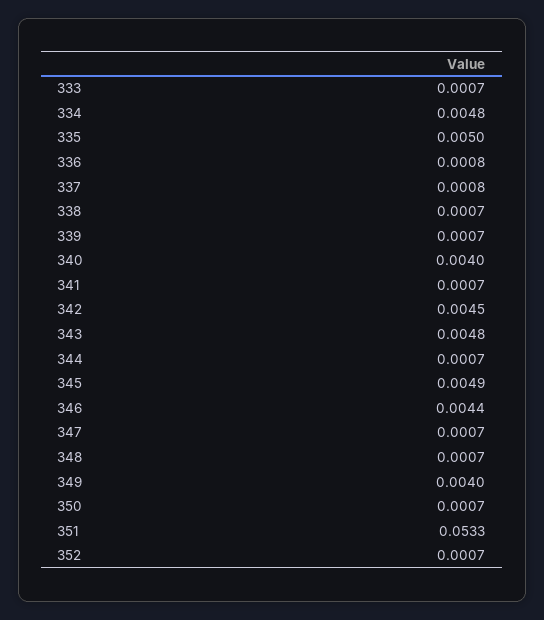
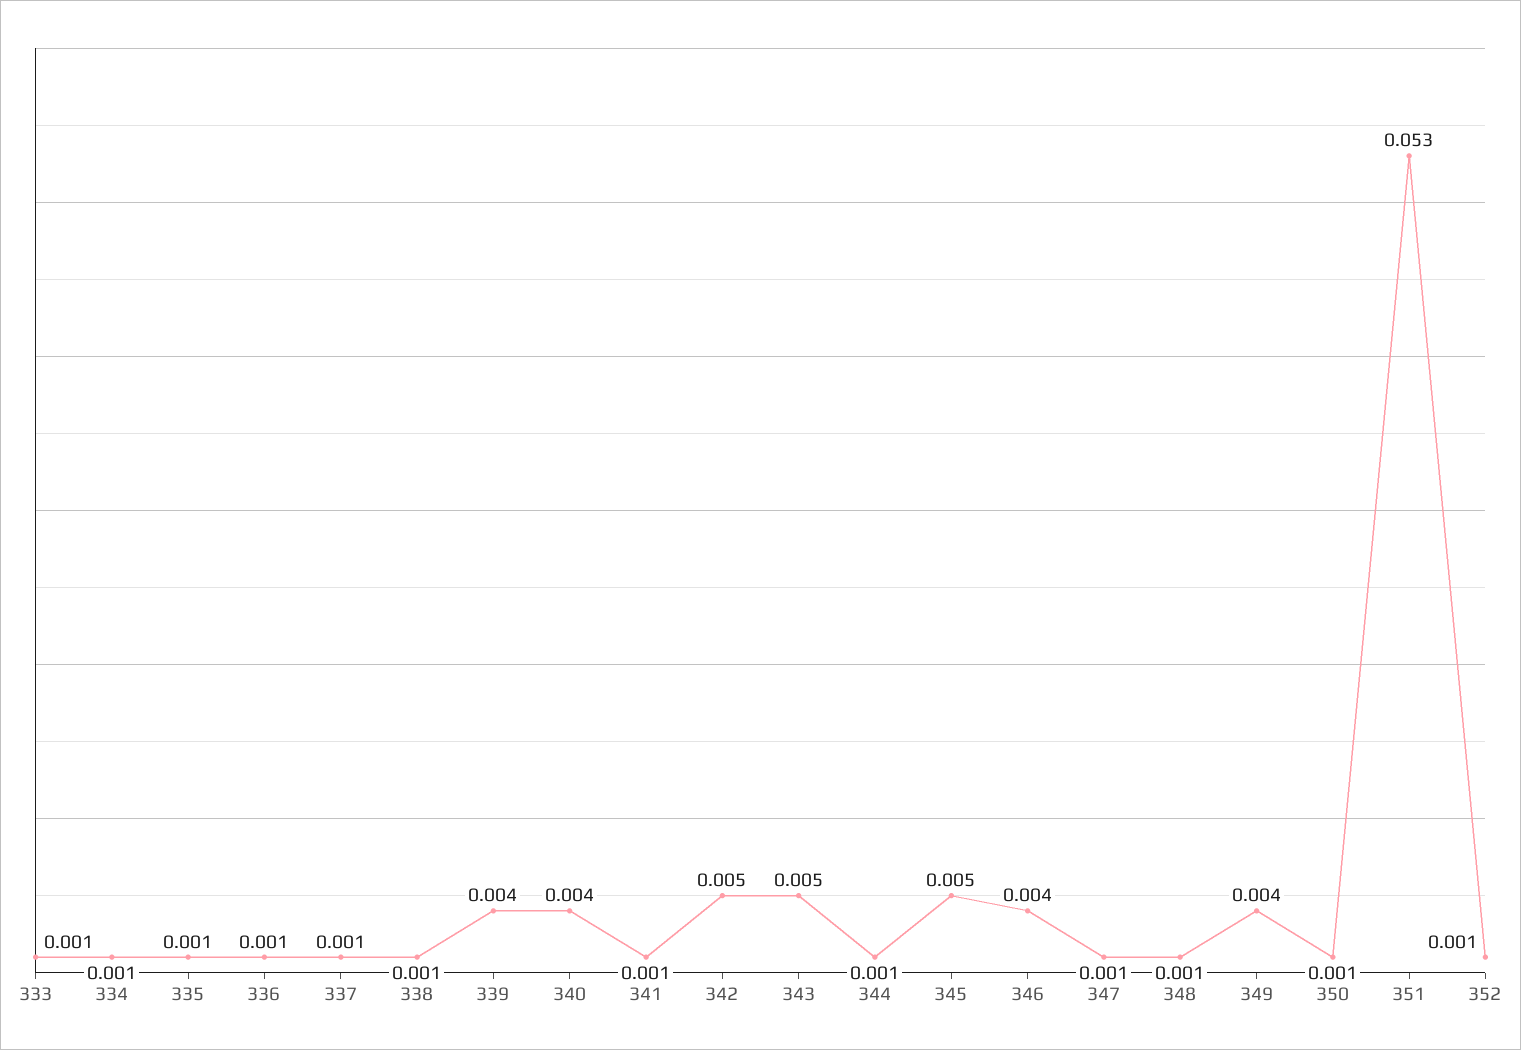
  {
    "333": 0.0007,
-   "334": 0.0048,
+   "334": 0.001,
-   "335": 0.005,
+   "335": 0.001,
    "336": 0.0008,
    "337": 0.0008,
    "338": 0.0007,
-   "339": 0.0007,
+   "339": 0.004,
    "340": 0.004,
    "341": 0.0007,
    "342": 0.0045,
    "343": 0.0048,
    "344": 0.0007,
    "345": 0.0049,
    "346": 0.0044,
    "347": 0.0007,
    "348": 0.0007,
    "349": 0.004,
    "350": 0.0007,
    "351": 0.0533,
    "352": 0.0007
  }

